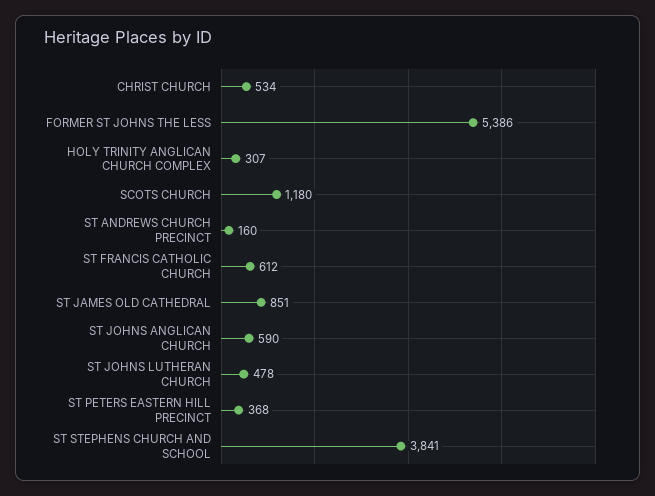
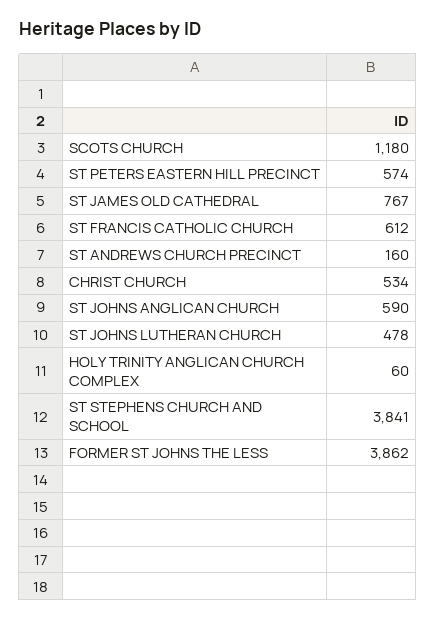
  {
    "CHRIST CHURCH": 534,
-   "FORMER ST JOHNS THE LESS": 5386,
+   "FORMER ST JOHNS THE LESS": 3862,
-   "HOLY TRINITY ANGLICAN CHURCH COMPLEX": 307,
+   "HOLY TRINITY ANGLICAN CHURCH COMPLEX": 60,
    "SCOTS CHURCH": 1180,
    "ST ANDREWS CHURCH PRECINCT": 160,
    "ST FRANCIS CATHOLIC CHURCH": 612,
-   "ST JAMES OLD CATHEDRAL": 851,
+   "ST JAMES OLD CATHEDRAL": 767,
    "ST JOHNS ANGLICAN CHURCH": 590,
    "ST JOHNS LUTHERAN CHURCH": 478,
-   "ST PETERS EASTERN HILL PRECINCT": 368,
+   "ST PETERS EASTERN HILL PRECINCT": 574,
    "ST STEPHENS CHURCH AND SCHOOL": 3841
  }

